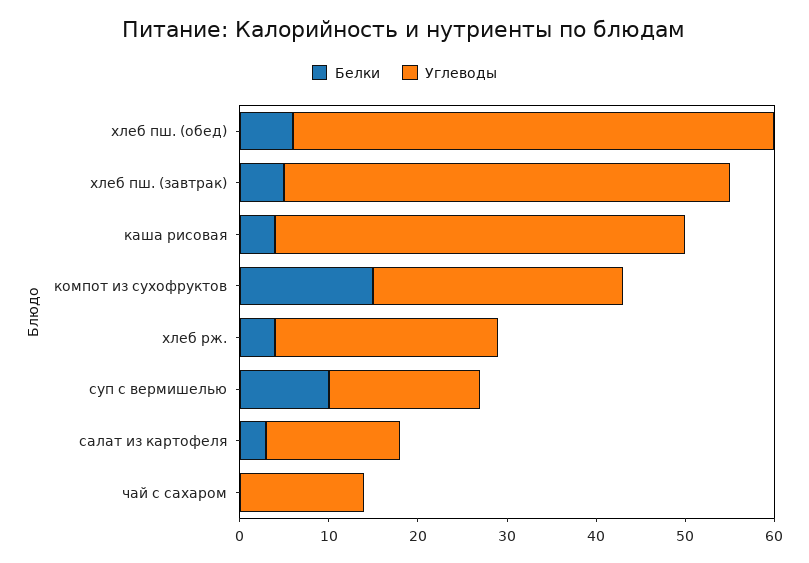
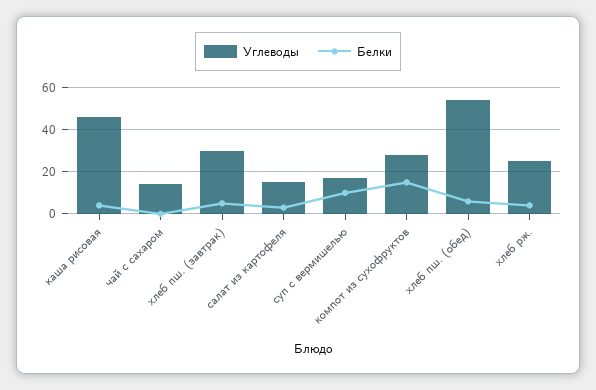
  {
    "Белки": {
      "хлеб пш. (обед)": 6,
      "хлеб пш. (завтрак)": 5,
      "каша рисовая": 4,
      "компот из сухофруктов": 15,
      "хлеб рж.": 4,
      "суп с вермишелью": 10,
      "салат из картофеля": 3,
      "чай с сахаром": 0
    },
    "Углеводы": {
      "хлеб пш. (обед)": 54,
-     "хлеб пш. (завтрак)": 50,
+     "хлеб пш. (завтрак)": 30,
      "каша рисовая": 46,
      "компот из сухофруктов": 28,
      "хлеб рж.": 25,
      "суп с вермишелью": 17,
      "салат из картофеля": 15,
      "чай с сахаром": 14
    }
  }

